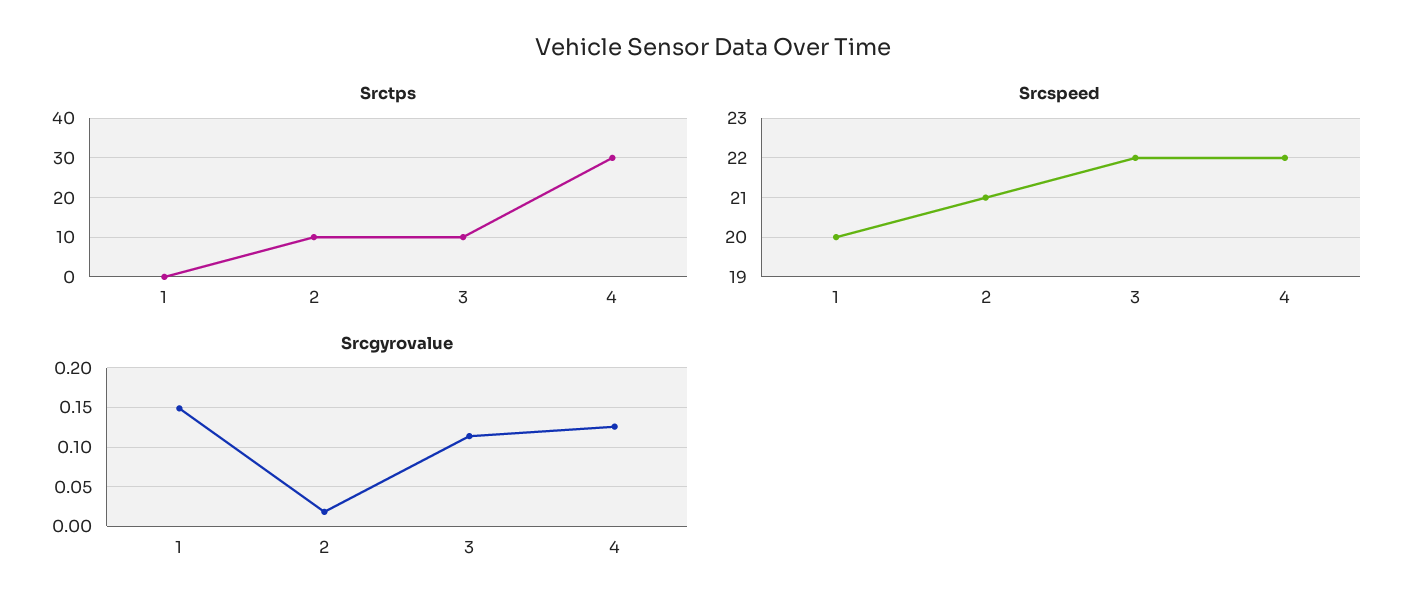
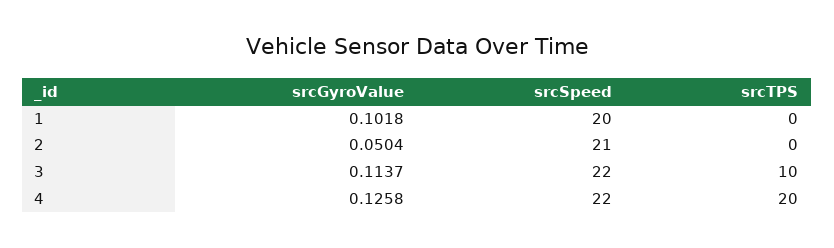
  {
    "Srctps": {
      "1": 0,
-     "2": 10,
+     "2": 0,
      "3": 10,
-     "4": 30
+     "4": 20
    },
    "Srcspeed": {
      "1": 20,
      "2": 21,
      "3": 22,
      "4": 22
    },
    "Srcgyrovalue": {
-     "1": 0.15,
+     "1": 0.1018,
-     "2": 0.02,
+     "2": 0.0504,
      "3": 0.1137,
      "4": 0.1258
    }
  }

